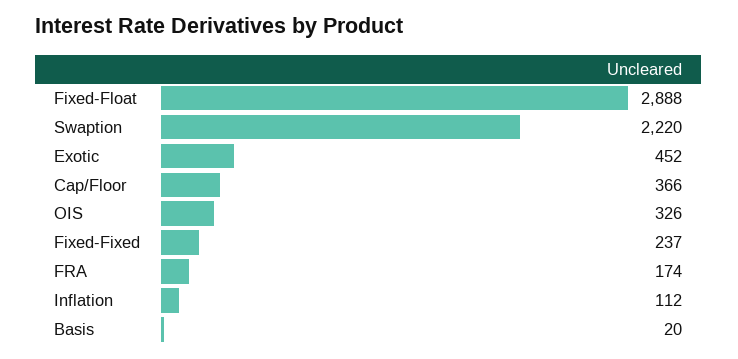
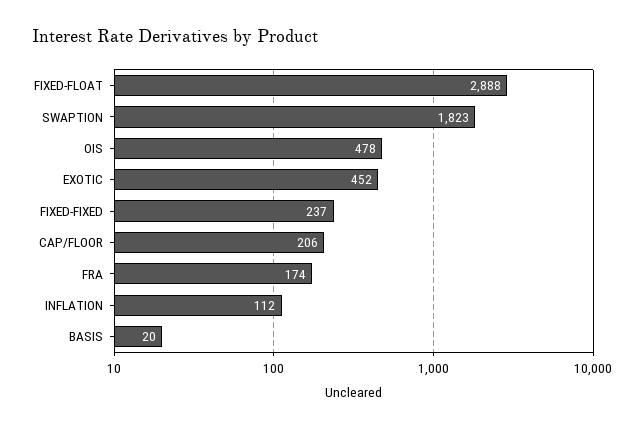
  {
    "Fixed-Float": 2888,
-   "Swaption": 2220,
+   "Swaption": 1823,
    "Exotic": 452,
-   "Cap/Floor": 366,
+   "Cap/Floor": 206,
-   "OIS": 326,
+   "OIS": 478,
    "Fixed-Fixed": 237,
    "FRA": 174,
    "Inflation": 112,
    "Basis": 20
  }

